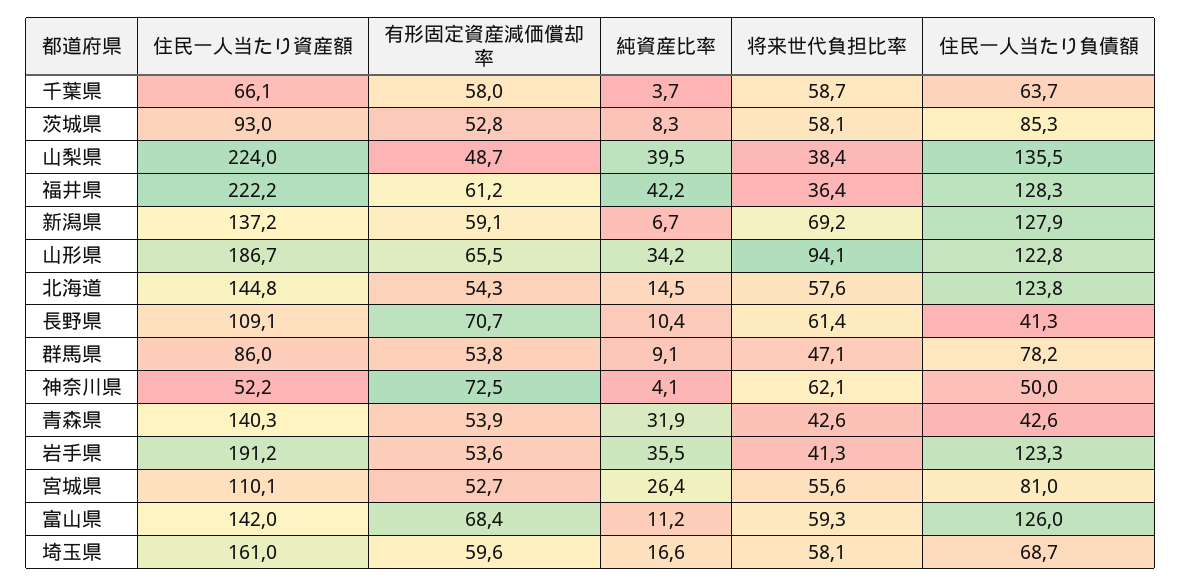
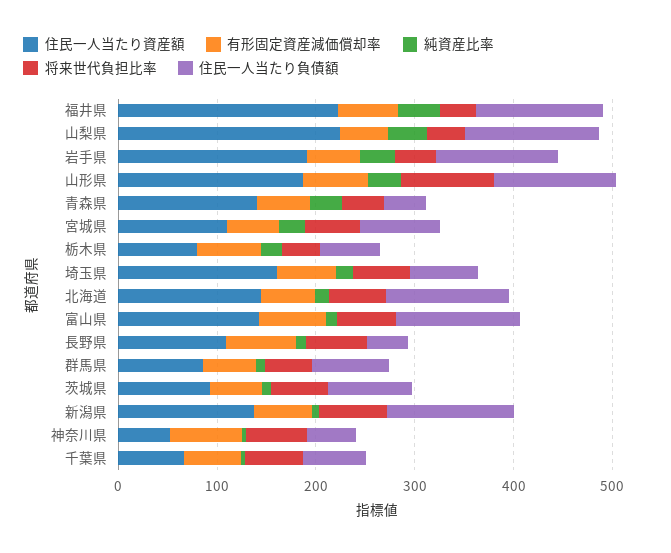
  {
    "住民一人当たり資産額": {
      "千葉県": 66.1,
      "茨城県": 93,
      "山梨県": 224,
      "福井県": 222.2,
      "新潟県": 137.2,
      "山形県": 186.7,
      "北海道": 144.8,
      "長野県": 109.1,
      "群馬県": 86,
      "神奈川県": 52.2,
      "青森県": 140.3,
      "岩手県": 191.2,
      "宮城県": 110.1,
      "富山県": 142,
-     "埼玉県": 161
+     "埼玉県": 161,
+     "栃木県": 80
    },
    "有形固定資産減価償却率": {
      "千葉県": 58,
      "茨城県": 52.8,
      "山梨県": 48.7,
      "福井県": 61.2,
      "新潟県": 59.1,
      "山形県": 65.5,
      "北海道": 54.3,
      "長野県": 70.7,
      "群馬県": 53.8,
      "神奈川県": 72.5,
      "青森県": 53.9,
      "岩手県": 53.6,
      "宮城県": 52.7,
      "富山県": 68.4,
-     "埼玉県": 59.6
+     "埼玉県": 59.6,
+     "栃木県": 60
    },
    "純資産比率": {
      "千葉県": 3.7,
      "茨城県": 8.3,
      "山梨県": 39.5,
      "福井県": 42.2,
      "新潟県": 6.7,
      "山形県": 34.2,
      "北海道": 14.5,
      "長野県": 10.4,
      "群馬県": 9.1,
      "神奈川県": 4.1,
      "青森県": 31.9,
      "岩手県": 35.5,
      "宮城県": 26.4,
      "富山県": 11.2,
-     "埼玉県": 16.6
+     "埼玉県": 16.6,
+     "栃木県": 20
    },
    "将来世代負担比率": {
      "千葉県": 58.7,
      "茨城県": 58.1,
      "山梨県": 38.4,
      "福井県": 36.4,
      "新潟県": 69.2,
      "山形県": 94.1,
      "北海道": 57.6,
      "長野県": 61.4,
      "群馬県": 47.1,
      "神奈川県": 62.1,
      "青森県": 42.6,
      "岩手県": 41.3,
      "宮城県": 55.6,
      "富山県": 59.3,
-     "埼玉県": 58.1
+     "埼玉県": 58.1,
+     "栃木県": 40
    },
    "住民一人当たり負債額": {
      "千葉県": 63.7,
      "茨城県": 85.3,
      "山梨県": 135.5,
      "福井県": 128.3,
      "新潟県": 127.9,
      "山形県": 122.8,
      "北海道": 123.8,
      "長野県": 41.3,
      "群馬県": 78.2,
      "神奈川県": 50,
      "青森県": 42.6,
      "岩手県": 123.3,
      "宮城県": 81,
      "富山県": 126,
-     "埼玉県": 68.7
+     "埼玉県": 68.7,
+     "栃木県": 60
    }
  }

